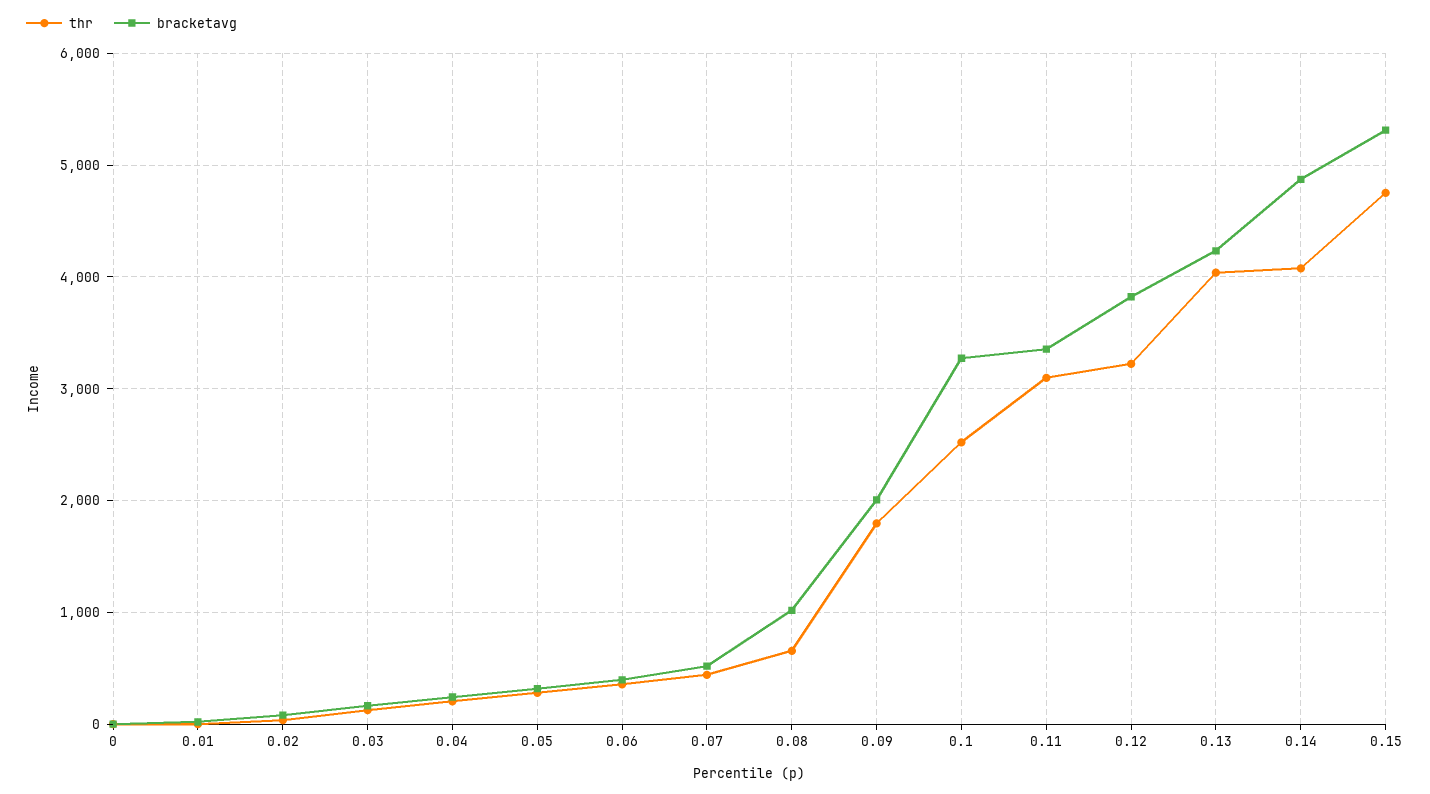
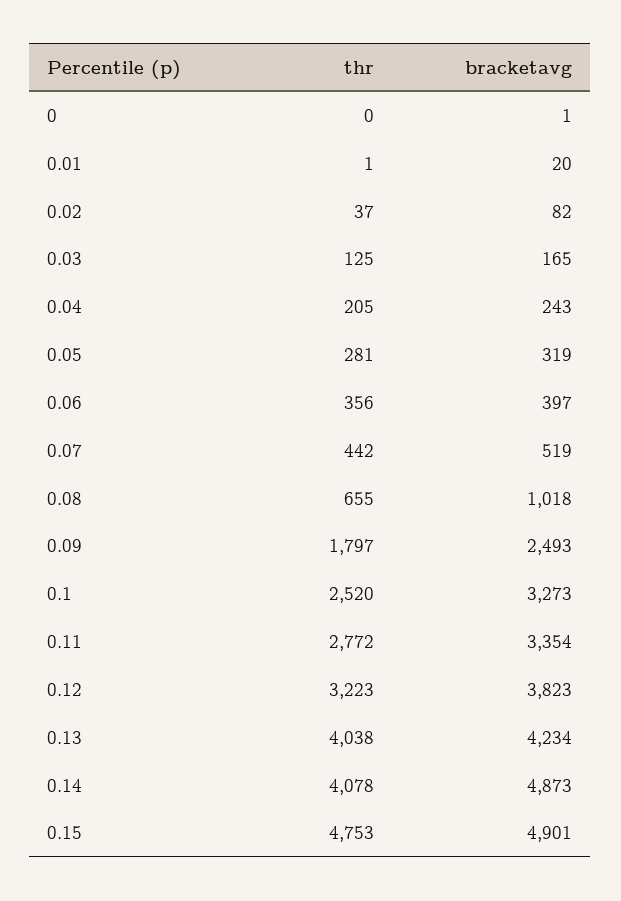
  {
    "thr": {
      "0": 0,
      "0.01": 1,
      "0.02": 37,
      "0.03": 125,
      "0.04": 205,
      "0.05": 281,
      "0.06": 356,
      "0.07": 442,
      "0.08": 655,
      "0.09": 1797,
      "0.1": 2520,
-     "0.11": 3100,
+     "0.11": 2772,
      "0.12": 3223,
      "0.13": 4038,
      "0.14": 4078,
      "0.15": 4753
    },
    "bracketavg": {
      "0": 1,
      "0.01": 20,
      "0.02": 82,
      "0.03": 165,
      "0.04": 243,
      "0.05": 319,
      "0.06": 397,
      "0.07": 519,
      "0.08": 1018,
-     "0.09": 2000,
+     "0.09": 2493,
      "0.1": 3273,
      "0.11": 3354,
      "0.12": 3823,
      "0.13": 4234,
      "0.14": 4873,
-     "0.15": 5300
+     "0.15": 4901
    }
  }

